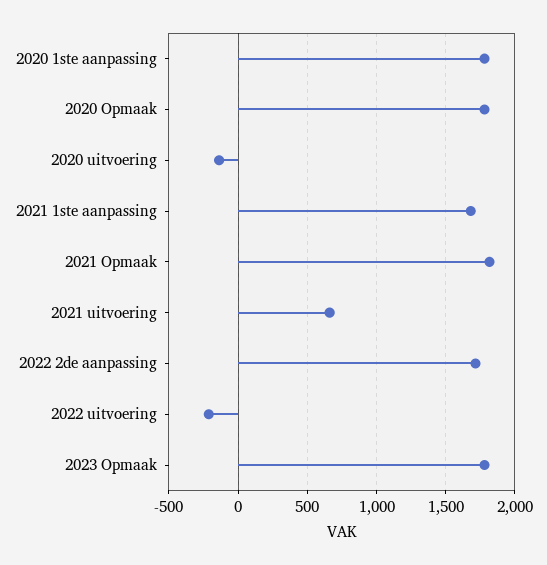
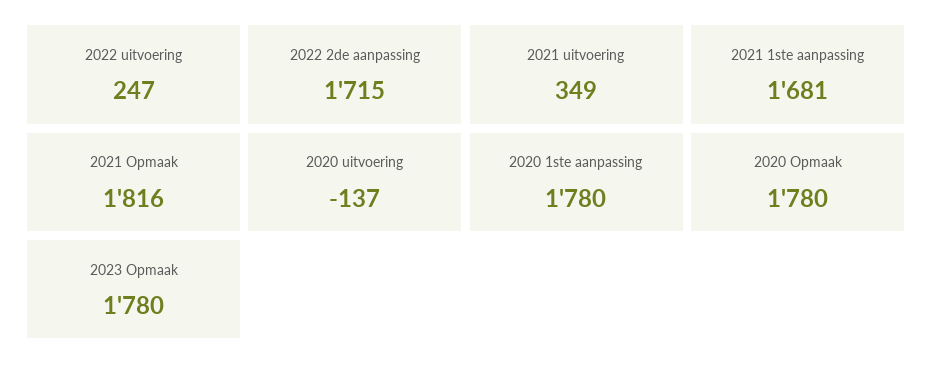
  {
    "2020 1ste aanpassing": 1780,
    "2020 Opmaak": 1780,
    "2020 uitvoering": -137,
    "2021 1ste aanpassing": 1681,
    "2021 Opmaak": 1816,
-   "2021 uitvoering": 650,
+   "2021 uitvoering": 349,
    "2022 2de aanpassing": 1715,
-   "2022 uitvoering": -200,
+   "2022 uitvoering": 247,
    "2023 Opmaak": 1780
  }

